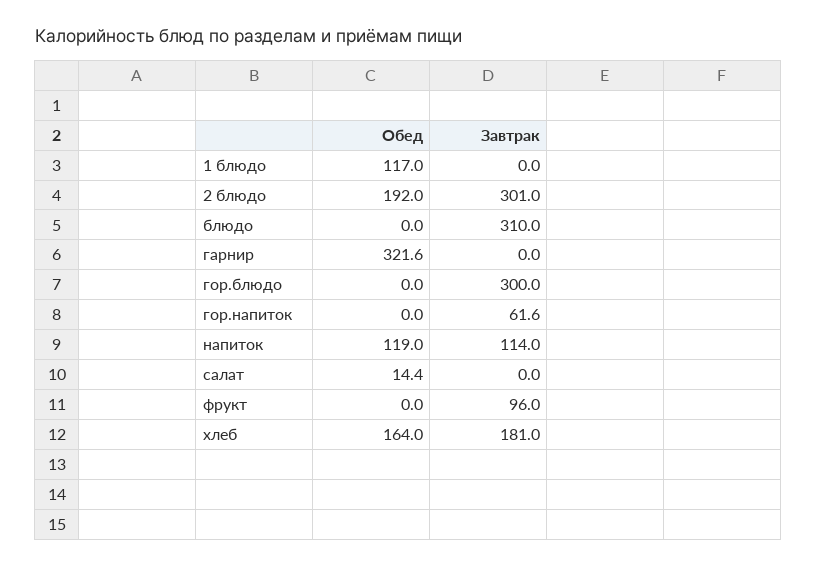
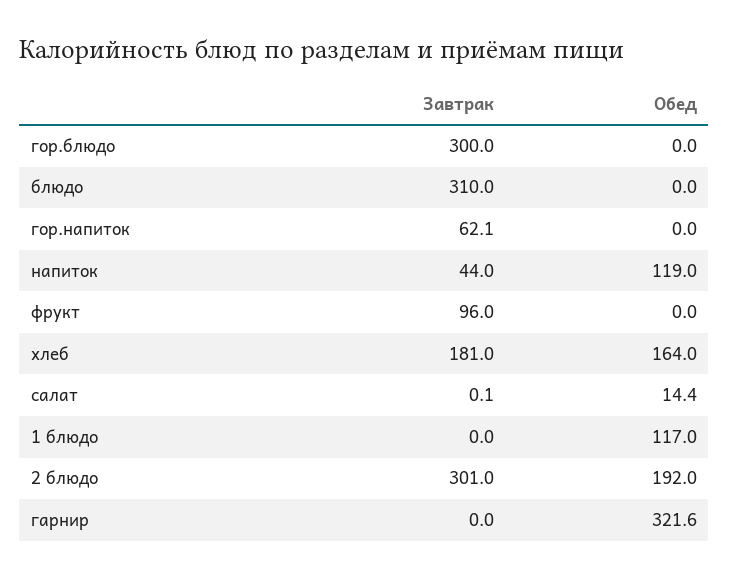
  {
    "Обед": {
      "1 блюдо": 117,
      "2 блюдо": 192,
      "блюдо": 0,
      "гарнир": 321.6,
      "гор.блюдо": 0,
      "гор.напиток": 0,
      "напиток": 119,
      "салат": 14.4,
      "фрукт": 0,
      "хлеб": 164
    },
    "Завтрак": {
      "1 блюдо": 0,
      "2 блюдо": 301,
      "блюдо": 310,
      "гарнир": 0,
      "гор.блюдо": 300,
-     "гор.напиток": 61.6,
+     "гор.напиток": 62.1,
-     "напиток": 114,
+     "напиток": 44,
-     "салат": 0,
+     "салат": 0.1,
      "фрукт": 96,
      "хлеб": 181
    }
  }

